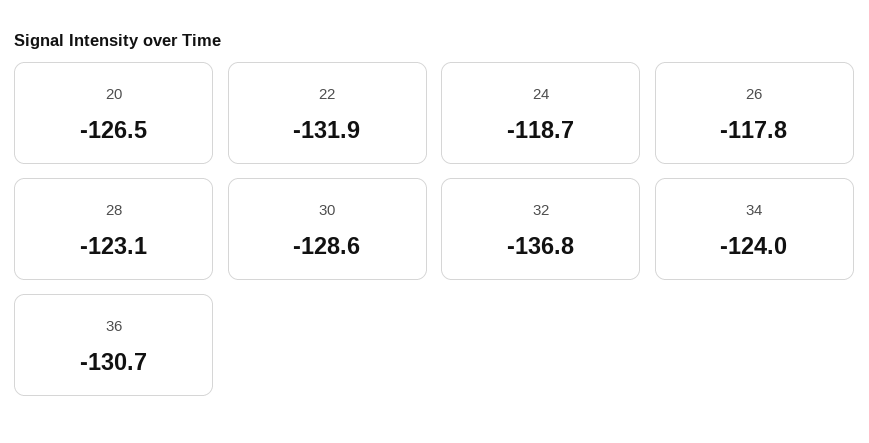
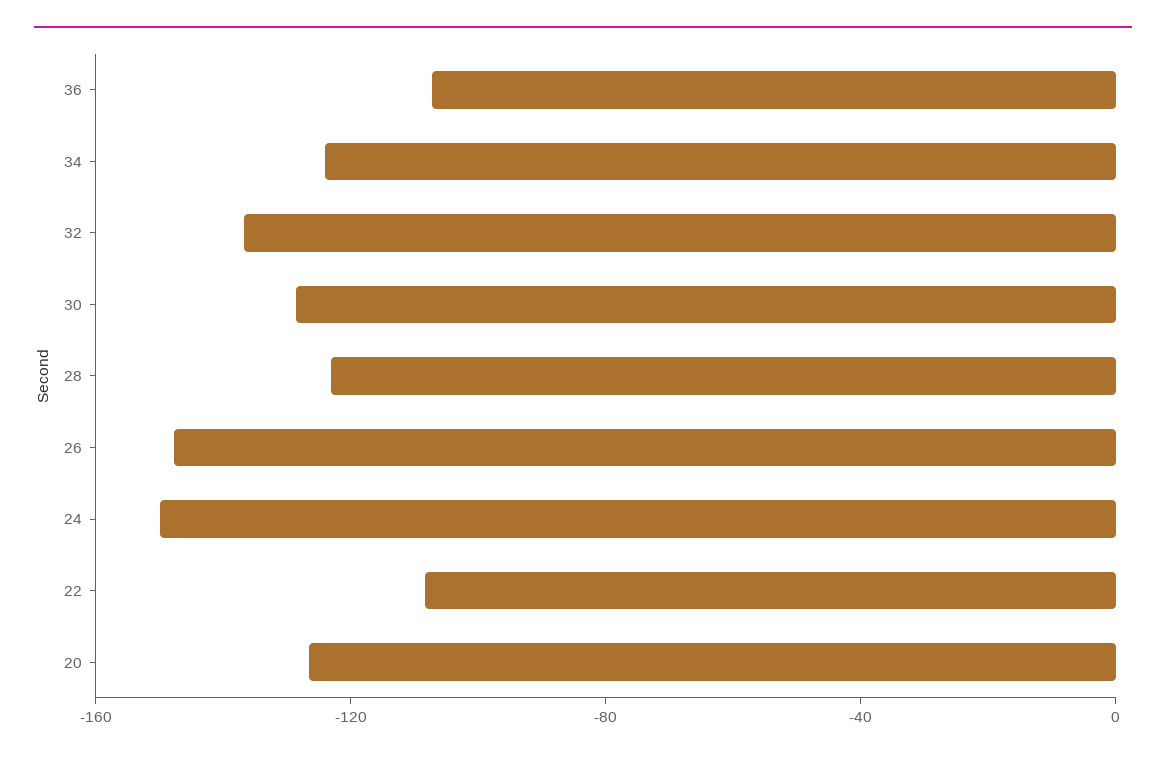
  {
    "20": -126.5,
-   "22": -131.9,
+   "22": -110,
-   "24": -118.7,
+   "24": -150,
-   "26": -117.8,
+   "26": -150,
    "28": -123.1,
    "30": -128.6,
    "32": -136.8,
    "34": -124,
-   "36": -130.7
+   "36": -110
  }

